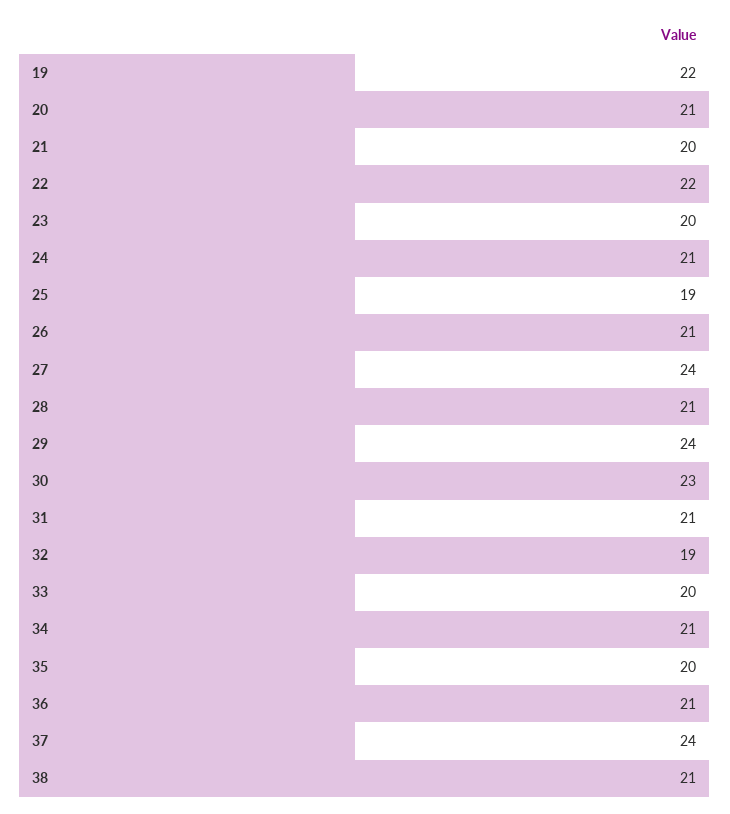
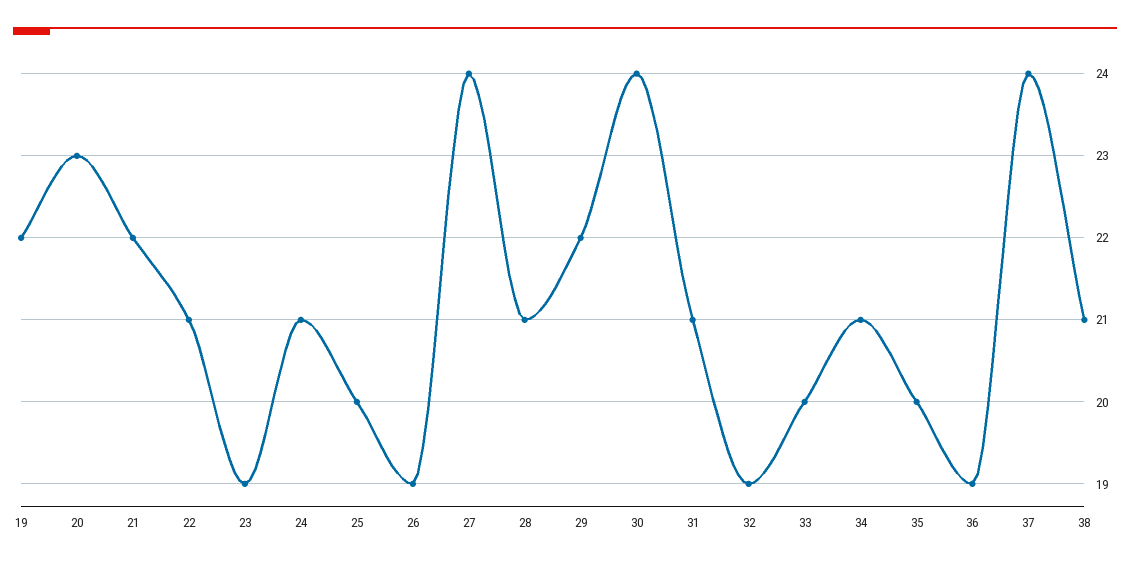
  {
    "19": 22,
-   "20": 21,
+   "20": 23,
-   "21": 20,
+   "21": 22,
-   "22": 22,
+   "22": 21,
-   "23": 20,
+   "23": 19,
    "24": 21,
-   "25": 19,
+   "25": 20,
-   "26": 21,
+   "26": 19,
    "27": 24,
    "28": 21,
-   "29": 24,
+   "29": 22,
-   "30": 23,
+   "30": 24,
    "31": 21,
    "32": 19,
    "33": 20,
    "34": 21,
    "35": 20,
-   "36": 21,
+   "36": 19,
    "37": 24,
    "38": 21
  }

